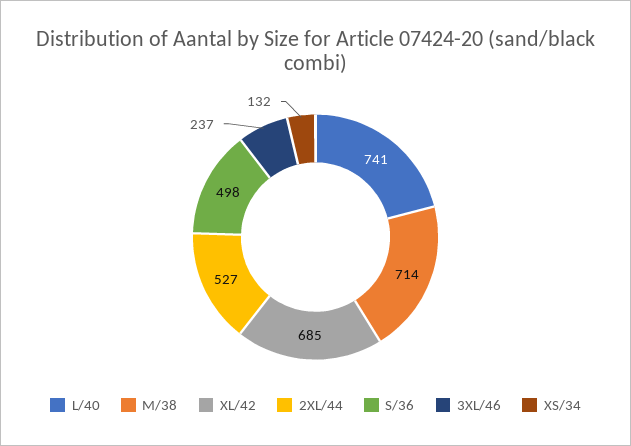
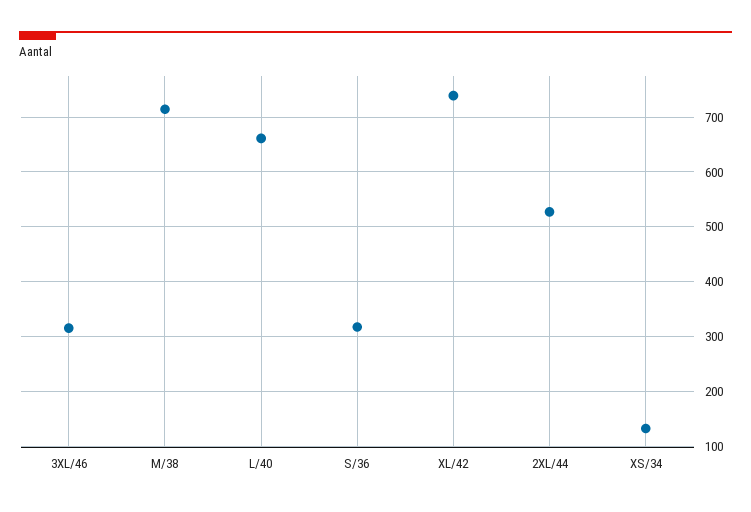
  {
-   "L/40": 741,
+   "L/40": 660,
    "M/38": 714,
-   "XL/42": 685,
+   "XL/42": 740,
    "2XL/44": 527,
-   "S/36": 498,
+   "S/36": 320,
-   "3XL/46": 237,
+   "3XL/46": 320,
    "XS/34": 132
  }

